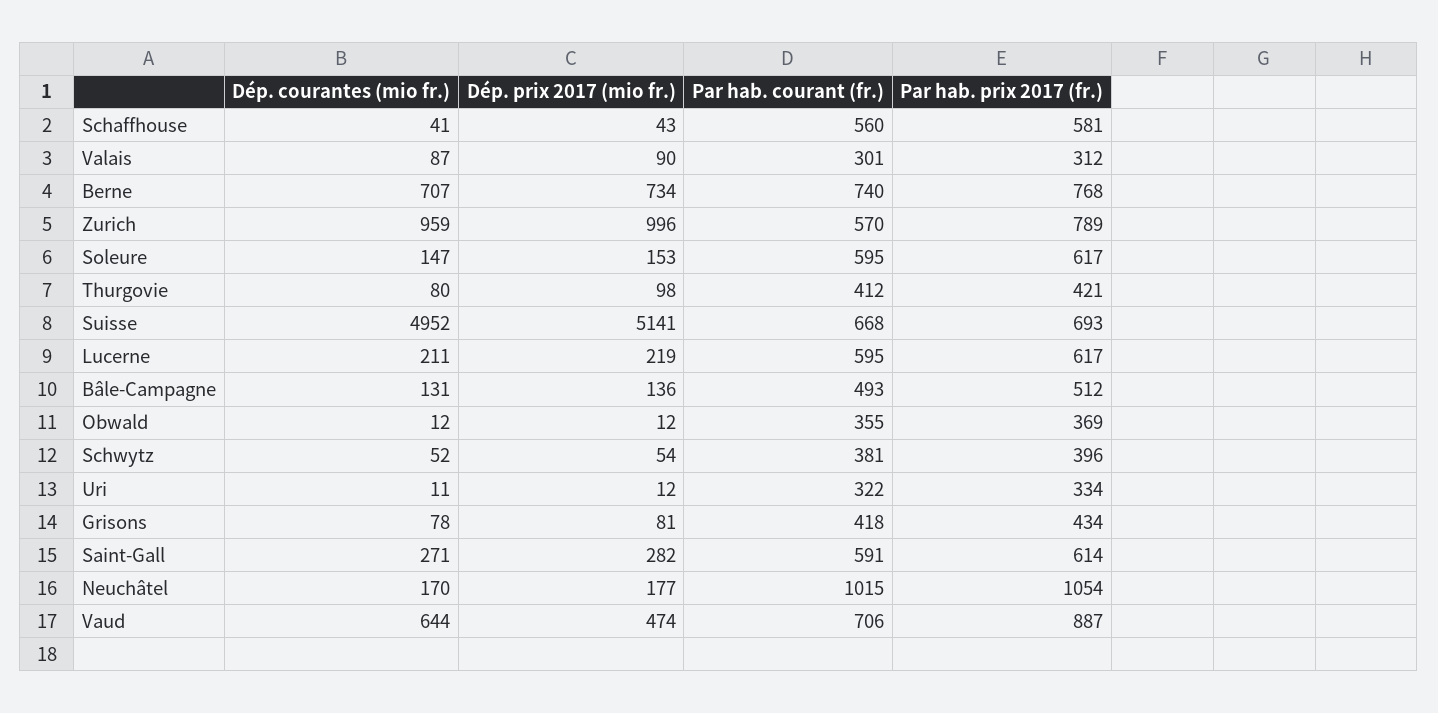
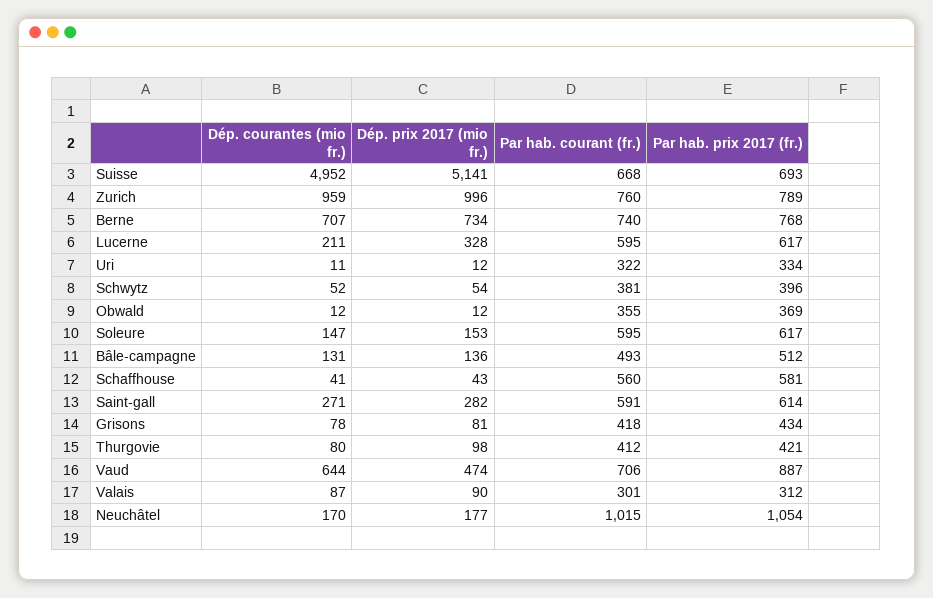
  {
    "Dép. courantes (mio fr.)": {
      "Schaffhouse": 41,
      "Valais": 87,
      "Berne": 707,
      "Zurich": 959,
      "Soleure": 147,
      "Thurgovie": 80,
      "Suisse": 4952,
      "Lucerne": 211,
      "Bâle-Campagne": 131,
      "Obwald": 12,
      "Schwytz": 52,
      "Uri": 11,
      "Grisons": 78,
      "Saint-Gall": 271,
      "Neuchâtel": 170,
      "Vaud": 644
    },
    "Dép. prix 2017 (mio fr.)": {
      "Schaffhouse": 43,
      "Valais": 90,
      "Berne": 734,
      "Zurich": 996,
      "Soleure": 153,
      "Thurgovie": 98,
      "Suisse": 5141,
-     "Lucerne": 219,
+     "Lucerne": 328,
      "Bâle-Campagne": 136,
      "Obwald": 12,
      "Schwytz": 54,
      "Uri": 12,
      "Grisons": 81,
      "Saint-Gall": 282,
      "Neuchâtel": 177,
      "Vaud": 474
    },
    "Par hab. courant (fr.)": {
      "Schaffhouse": 560,
      "Valais": 301,
      "Berne": 740,
-     "Zurich": 570,
+     "Zurich": 760,
      "Soleure": 595,
      "Thurgovie": 412,
      "Suisse": 668,
      "Lucerne": 595,
      "Bâle-Campagne": 493,
      "Obwald": 355,
      "Schwytz": 381,
      "Uri": 322,
      "Grisons": 418,
      "Saint-Gall": 591,
      "Neuchâtel": 1015,
      "Vaud": 706
    },
    "Par hab. prix 2017 (fr.)": {
      "Schaffhouse": 581,
      "Valais": 312,
      "Berne": 768,
      "Zurich": 789,
      "Soleure": 617,
      "Thurgovie": 421,
      "Suisse": 693,
      "Lucerne": 617,
      "Bâle-Campagne": 512,
      "Obwald": 369,
      "Schwytz": 396,
      "Uri": 334,
      "Grisons": 434,
      "Saint-Gall": 614,
      "Neuchâtel": 1054,
      "Vaud": 887
    }
  }

